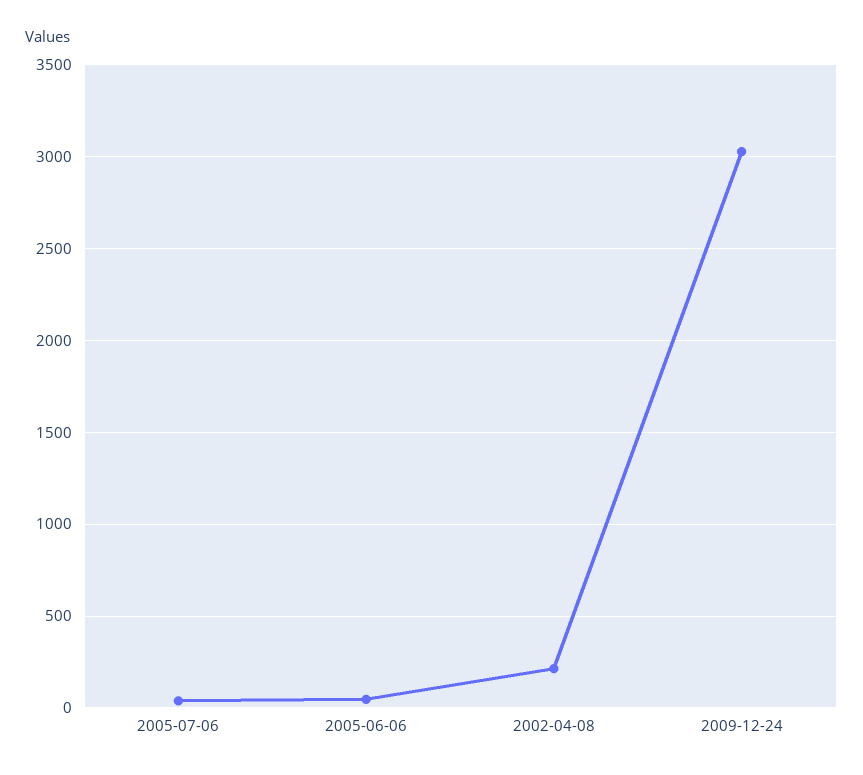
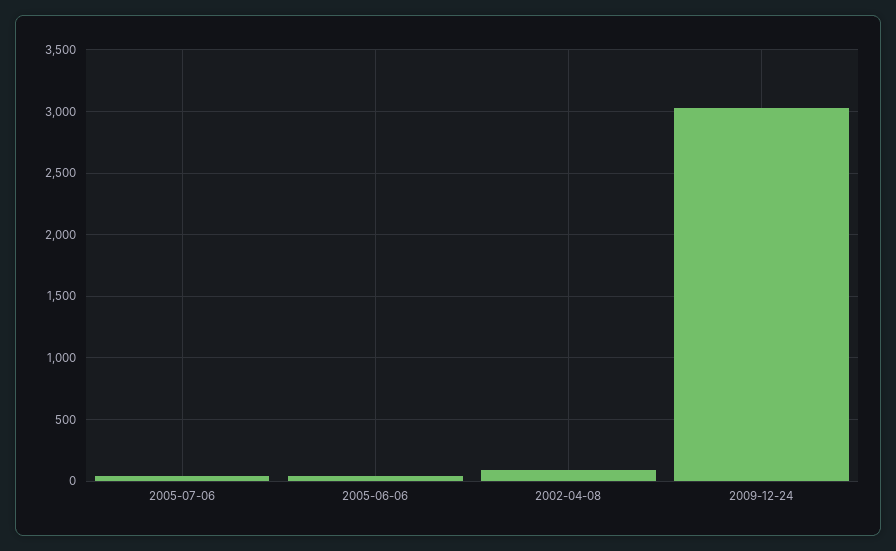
  {
    "2005-07-06": 50,
    "2005-06-06": 50,
-   "2002-04-08": 200,
+   "2002-04-08": 100,
    "2009-12-24": 3050
  }

